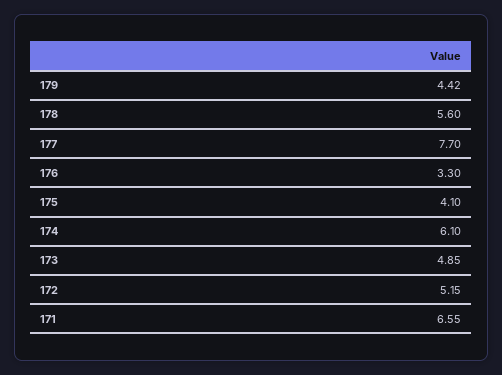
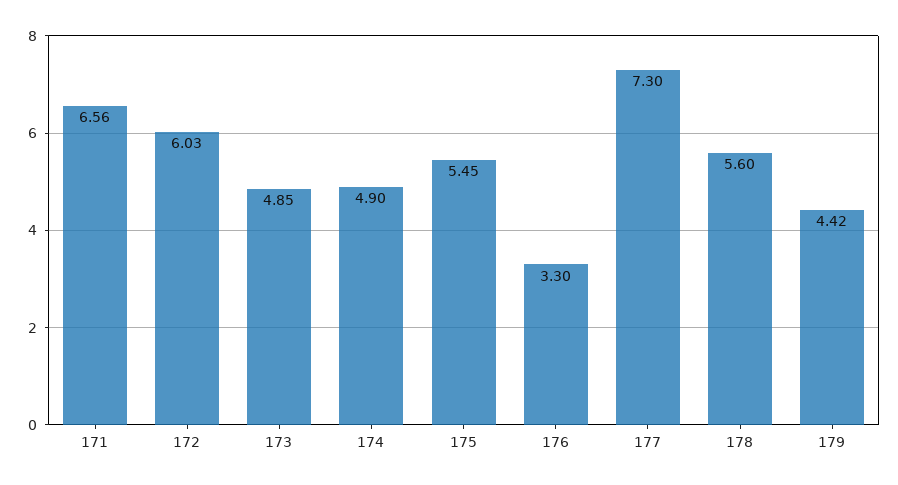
  {
    "179": 4.42,
    "178": 5.6,
-   "177": 7.7,
+   "177": 7.3,
    "176": 3.3,
-   "175": 4.1,
+   "175": 5.45,
-   "174": 6.1,
+   "174": 4.9,
    "173": 4.85,
-   "172": 5.15,
+   "172": 6.03,
-   "171": 6.55
+   "171": 6.56
  }

